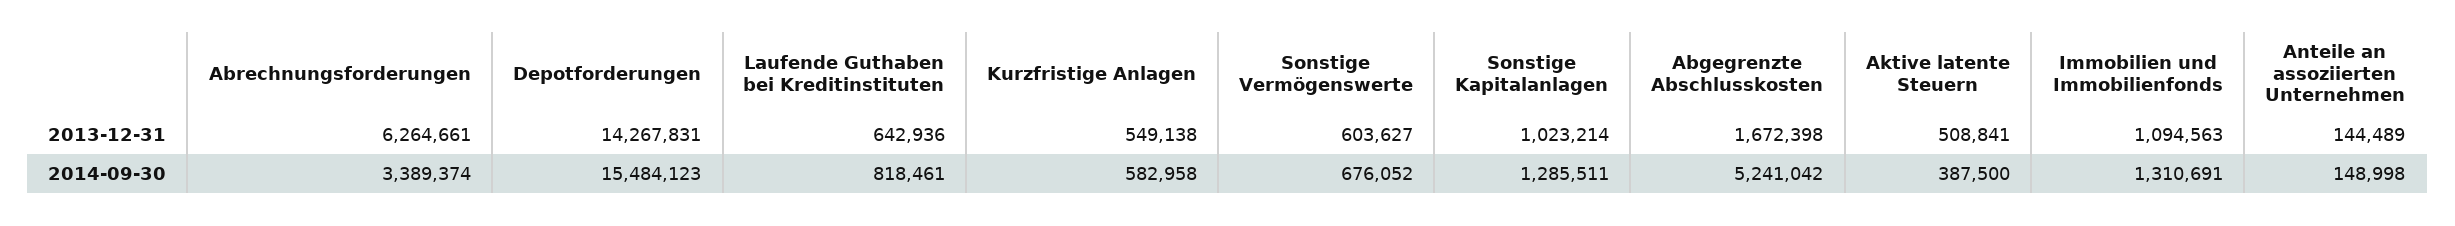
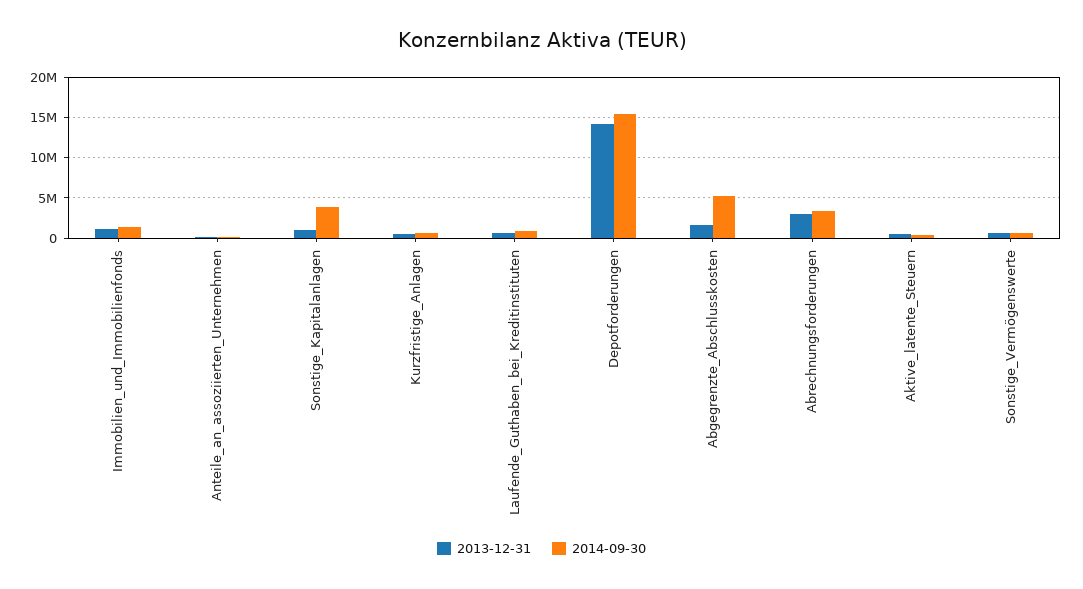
  {
    "2013-12-31": {
-     "Abrechnungsforderungen": 6264661,
+     "Abrechnungsforderungen": 3000000,
      "Depotforderungen": 14267831,
      "Laufende Guthaben bei Kreditinstituten": 642936,
      "Kurzfristige Anlagen": 549138,
      "Sonstige Vermögenswerte": 603627,
      "Sonstige Kapitalanlagen": 1023214,
      "Abgegrenzte Abschlusskosten": 1672398,
      "Aktive latente Steuern": 508841,
      "Immobilien und Immobilienfonds": 1094563,
      "Anteile an assoziierten Unternehmen": 144489
    },
    "2014-09-30": {
      "Abrechnungsforderungen": 3389374,
      "Depotforderungen": 15484123,
      "Laufende Guthaben bei Kreditinstituten": 818461,
      "Kurzfristige Anlagen": 582958,
      "Sonstige Vermögenswerte": 676052,
-     "Sonstige Kapitalanlagen": 1285511,
+     "Sonstige Kapitalanlagen": 4000000,
      "Abgegrenzte Abschlusskosten": 5241042,
      "Aktive latente Steuern": 387500,
      "Immobilien und Immobilienfonds": 1310691,
      "Anteile an assoziierten Unternehmen": 148998
    }
  }

